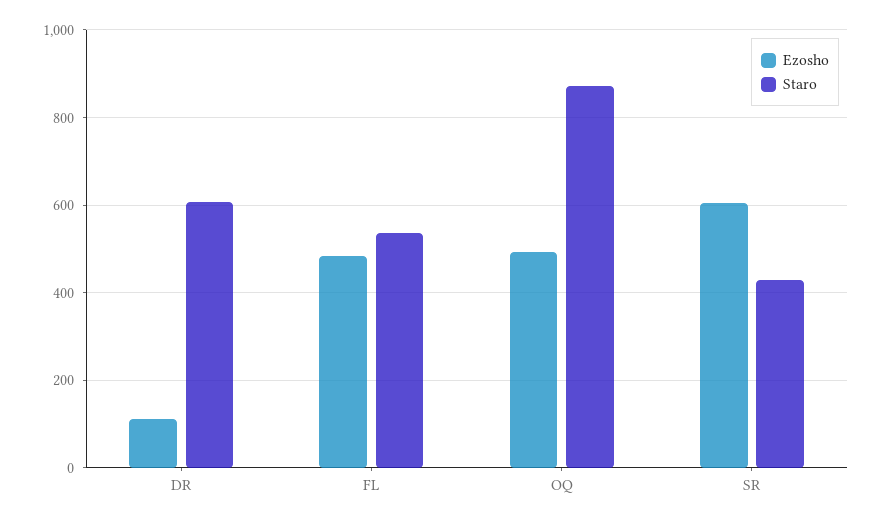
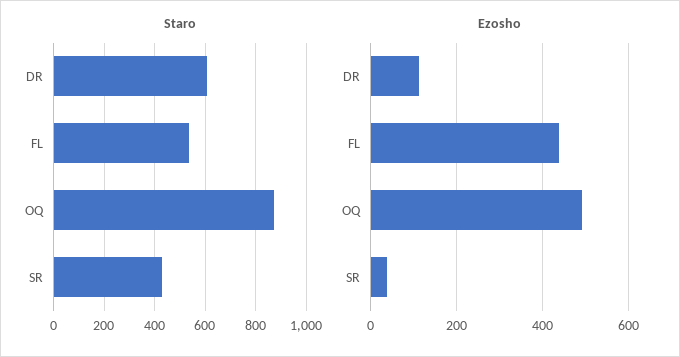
  {
    "Ezosho": {
      "DR": 120,
-     "FL": 480,
+     "FL": 440,
      "OQ": 500,
-     "SR": 600
+     "SR": 40
    },
    "Staro": {
      "DR": 600,
      "FL": 540,
      "OQ": 880,
      "SR": 420
    }
  }

